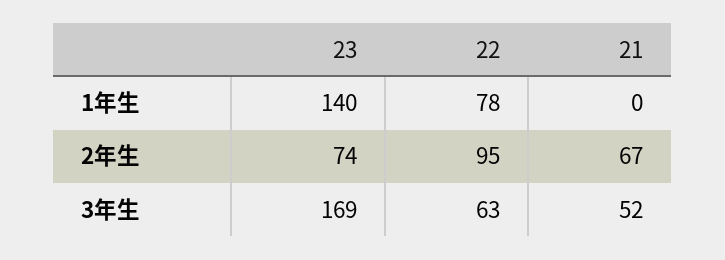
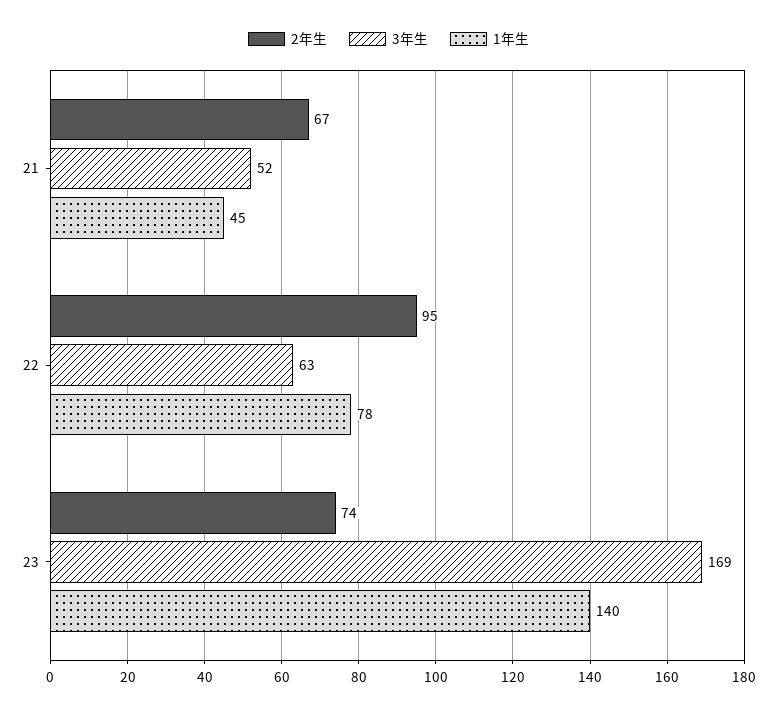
  {
    "1年生": {
      "23": 140,
      "22": 78,
-     "21": 0
+     "21": 45
    },
    "2年生": {
      "23": 74,
      "22": 95,
      "21": 67
    },
    "3年生": {
      "23": 169,
      "22": 63,
      "21": 52
    }
  }

